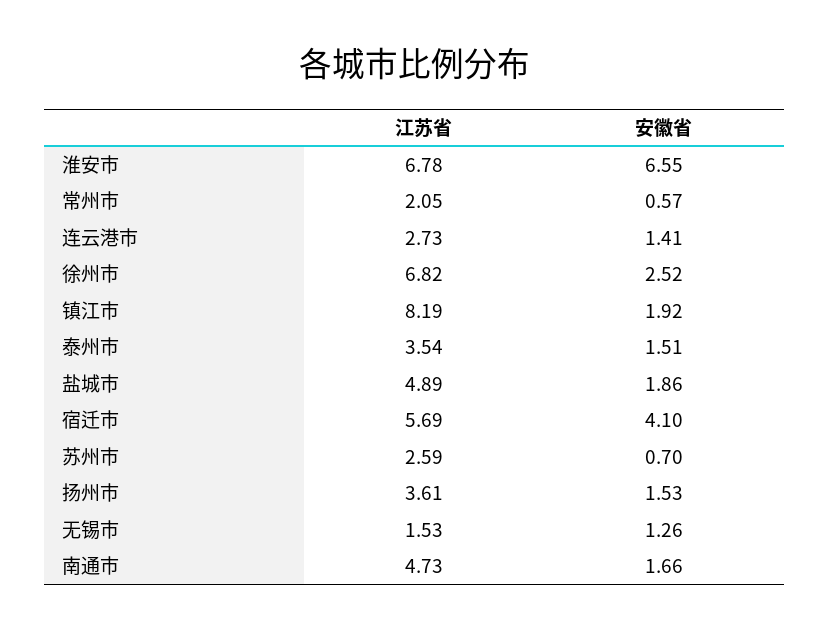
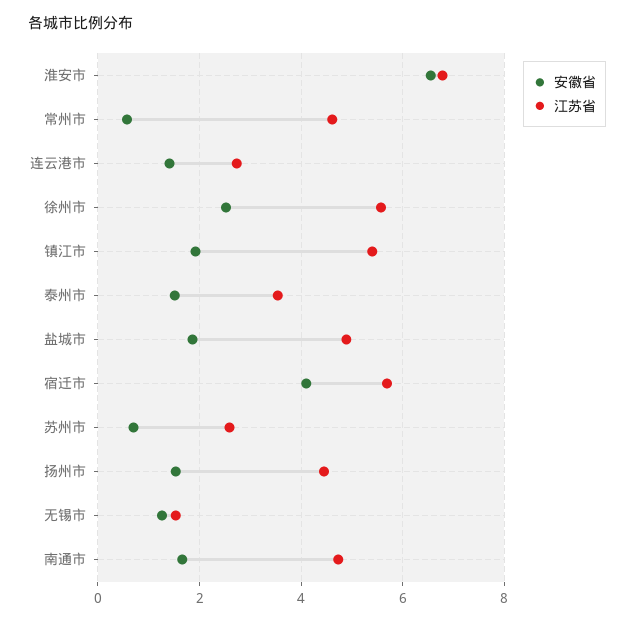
  {
    "江苏省": {
      "淮安市": 6.78,
-     "常州市": 2.05,
+     "常州市": 4.6,
      "连云港市": 2.73,
-     "徐州市": 6.82,
+     "徐州市": 5.6,
-     "镇江市": 8.19,
+     "镇江市": 5.4,
      "泰州市": 3.54,
      "盐城市": 4.89,
      "宿迁市": 5.69,
      "苏州市": 2.59,
-     "扬州市": 3.61,
+     "扬州市": 4.4,
      "无锡市": 1.53,
      "南通市": 4.73
    },
    "安徽省": {
      "淮安市": 6.55,
      "常州市": 0.57,
      "连云港市": 1.41,
      "徐州市": 2.52,
      "镇江市": 1.92,
      "泰州市": 1.51,
      "盐城市": 1.86,
      "宿迁市": 4.1,
      "苏州市": 0.7,
      "扬州市": 1.53,
      "无锡市": 1.26,
      "南通市": 1.66
    }
  }

